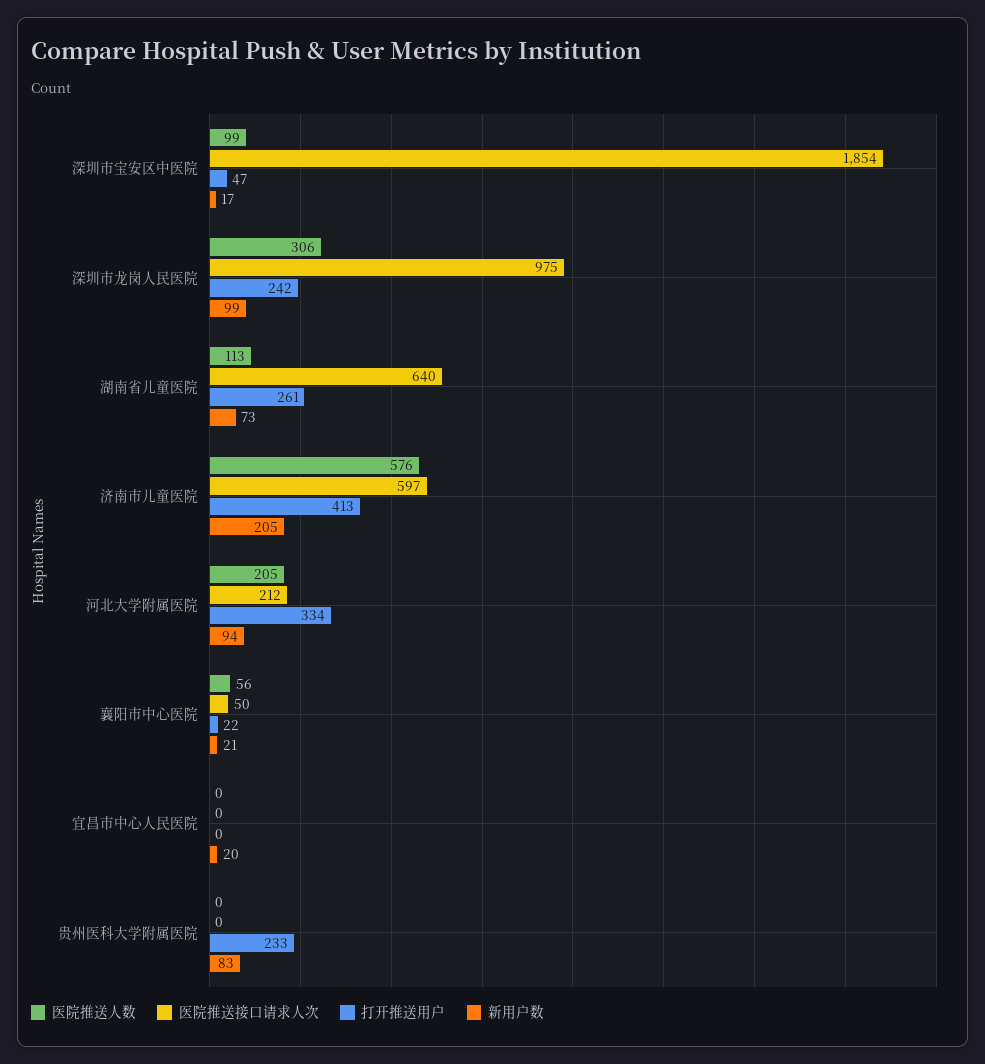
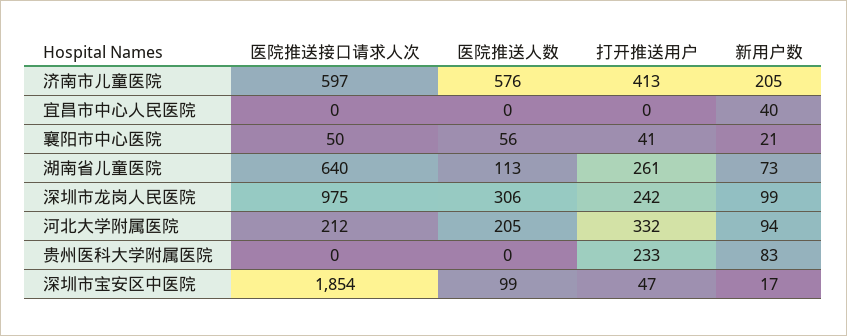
  {
    "医院推送人数": {
      "深圳市宝安区中医院": 99,
      "深圳市龙岗人民医院": 306,
      "湖南省儿童医院": 113,
      "济南市儿童医院": 576,
      "河北大学附属医院": 205,
      "襄阳市中心医院": 56,
      "宜昌市中心人民医院": 0,
      "贵州医科大学附属医院": 0
    },
    "医院推送接口请求人次": {
      "深圳市宝安区中医院": 1854,
      "深圳市龙岗人民医院": 975,
      "湖南省儿童医院": 640,
      "济南市儿童医院": 597,
      "河北大学附属医院": 212,
      "襄阳市中心医院": 50,
      "宜昌市中心人民医院": 0,
      "贵州医科大学附属医院": 0
    },
    "打开推送用户": {
      "深圳市宝安区中医院": 47,
      "深圳市龙岗人民医院": 242,
      "湖南省儿童医院": 261,
      "济南市儿童医院": 413,
-     "河北大学附属医院": 334,
+     "河北大学附属医院": 332,
-     "襄阳市中心医院": 22,
+     "襄阳市中心医院": 41,
      "宜昌市中心人民医院": 0,
      "贵州医科大学附属医院": 233
    },
    "新用户数": {
      "深圳市宝安区中医院": 17,
      "深圳市龙岗人民医院": 99,
      "湖南省儿童医院": 73,
      "济南市儿童医院": 205,
      "河北大学附属医院": 94,
      "襄阳市中心医院": 21,
-     "宜昌市中心人民医院": 20,
+     "宜昌市中心人民医院": 40,
      "贵州医科大学附属医院": 83
    }
  }

